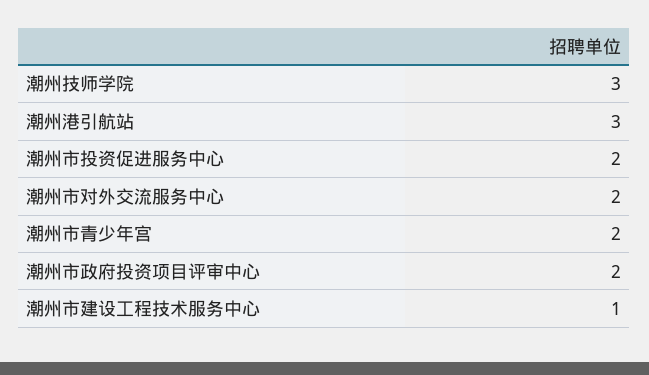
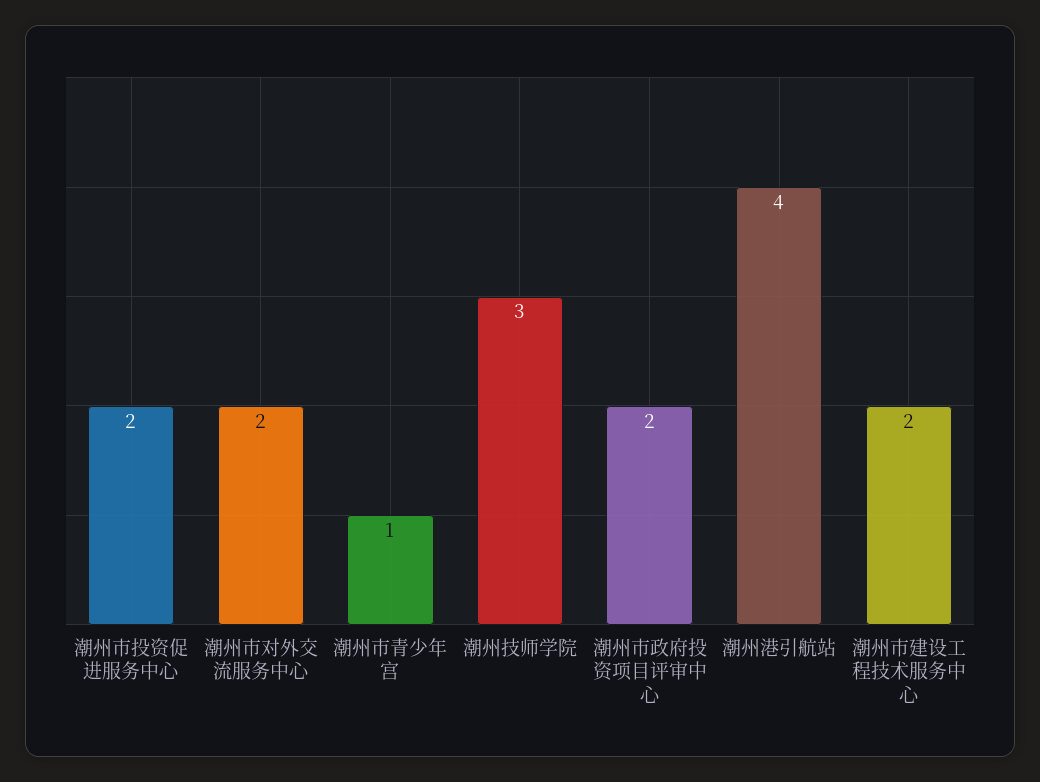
  {
    "潮州技师学院": 3,
-   "潮州港引航站": 3,
+   "潮州港引航站": 4,
    "潮州市投资促进服务中心": 2,
    "潮州市对外交流服务中心": 2,
-   "潮州市青少年宫": 2,
+   "潮州市青少年宫": 1,
    "潮州市政府投资项目评审中心": 2,
-   "潮州市建设工程技术服务中心": 1
+   "潮州市建设工程技术服务中心": 2
  }

